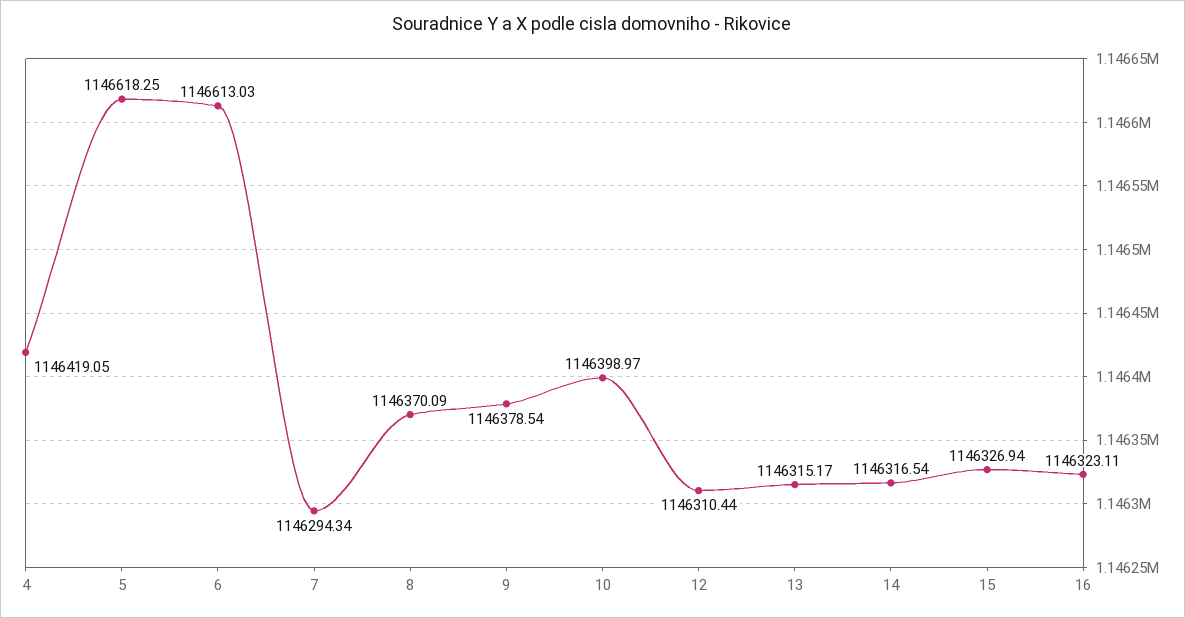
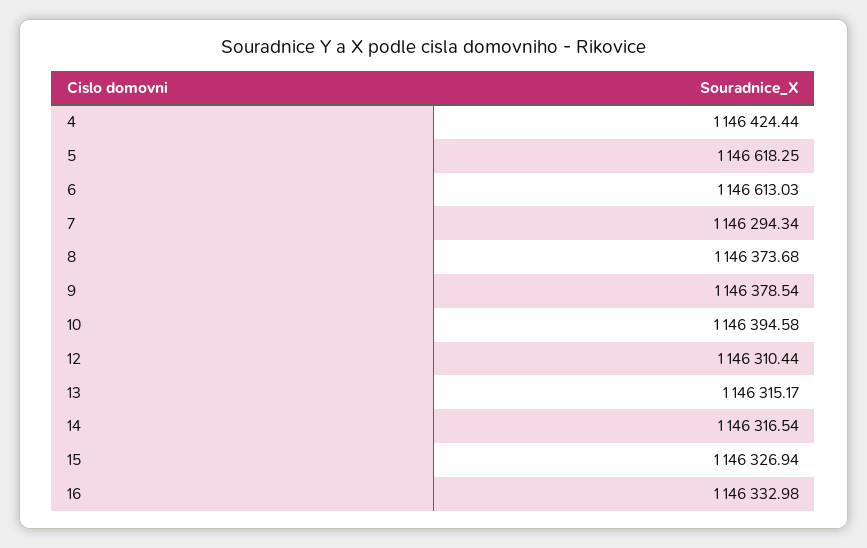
  {
-   "4": 1146419.05,
+   "4": 1146424.44,
    "5": 1146618.25,
    "6": 1146613.03,
    "7": 1146294.34,
-   "8": 1146370.09,
+   "8": 1146373.68,
    "9": 1146378.54,
-   "10": 1146398.97,
+   "10": 1146394.58,
    "12": 1146310.44,
    "13": 1146315.17,
    "14": 1146316.54,
    "15": 1146326.94,
-   "16": 1146323.11
+   "16": 1146332.98
  }

